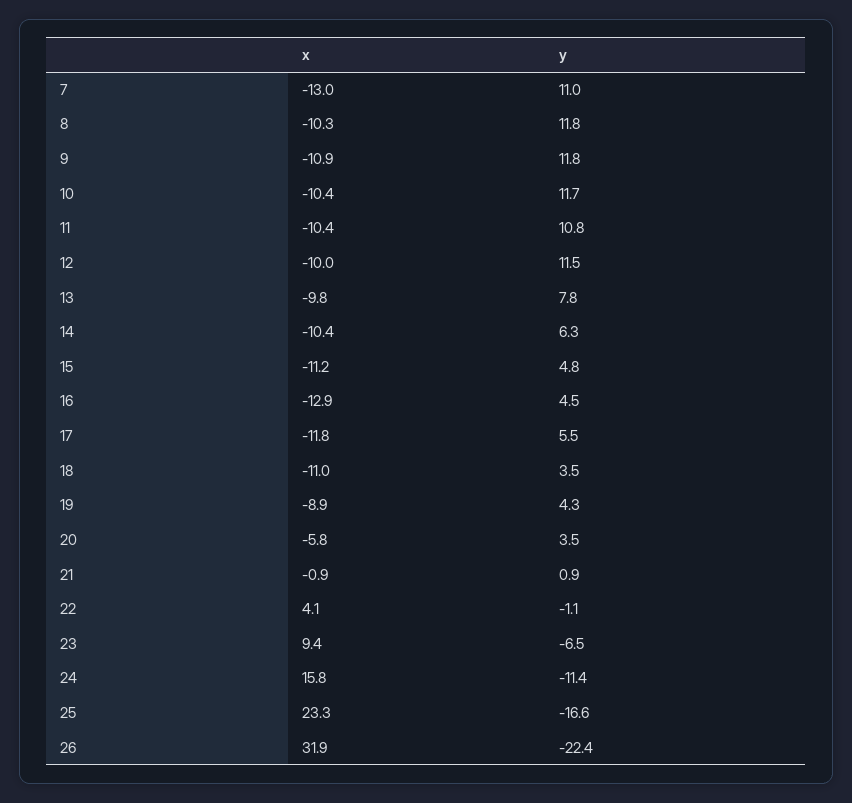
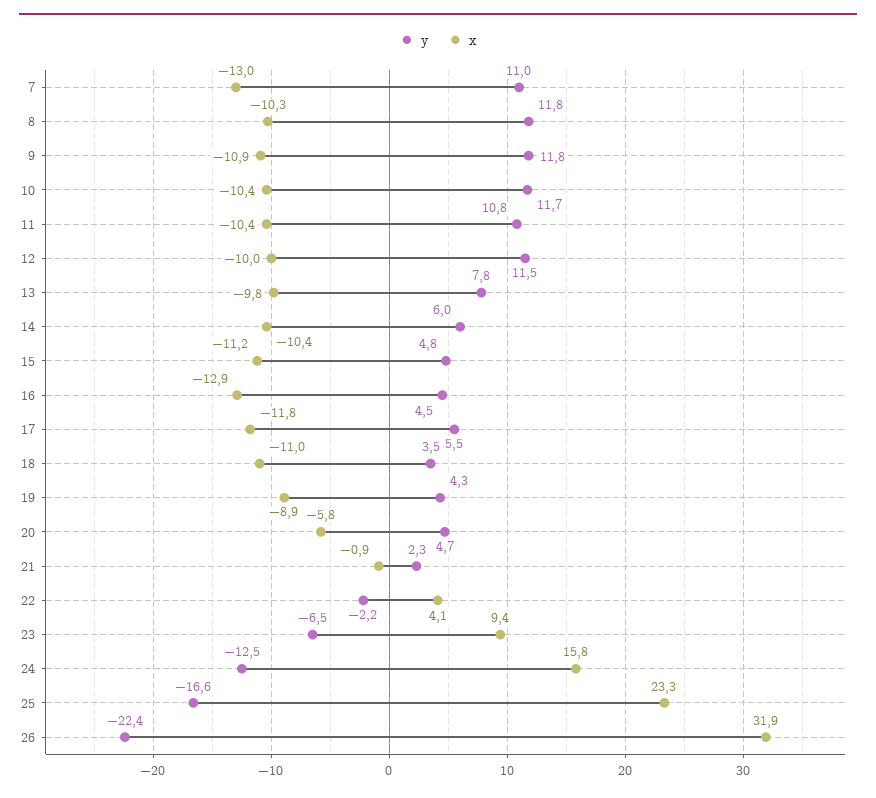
  {
    "x": {
      "7": -13,
      "8": -10.3,
      "9": -10.9,
      "10": -10.4,
      "11": -10.4,
      "12": -10,
      "13": -9.8,
      "14": -10.4,
      "15": -11.2,
      "16": -12.9,
      "17": -11.8,
      "18": -11,
      "19": -8.9,
      "20": -5.8,
      "21": -0.9,
      "22": 4.1,
      "23": 9.4,
      "24": 15.8,
      "25": 23.3,
      "26": 31.9
    },
    "y": {
      "7": 11,
      "8": 11.8,
      "9": 11.8,
      "10": 11.7,
      "11": 10.8,
      "12": 11.5,
      "13": 7.8,
-     "14": 6.3,
+     "14": 6,
      "15": 4.8,
      "16": 4.5,
      "17": 5.5,
      "18": 3.5,
      "19": 4.3,
-     "20": 3.5,
+     "20": 4.7,
-     "21": 0.9,
+     "21": 2.3,
-     "22": -1.1,
+     "22": -2.2,
      "23": -6.5,
-     "24": -11.4,
+     "24": -12.5,
      "25": -16.6,
      "26": -22.4
    }
  }

